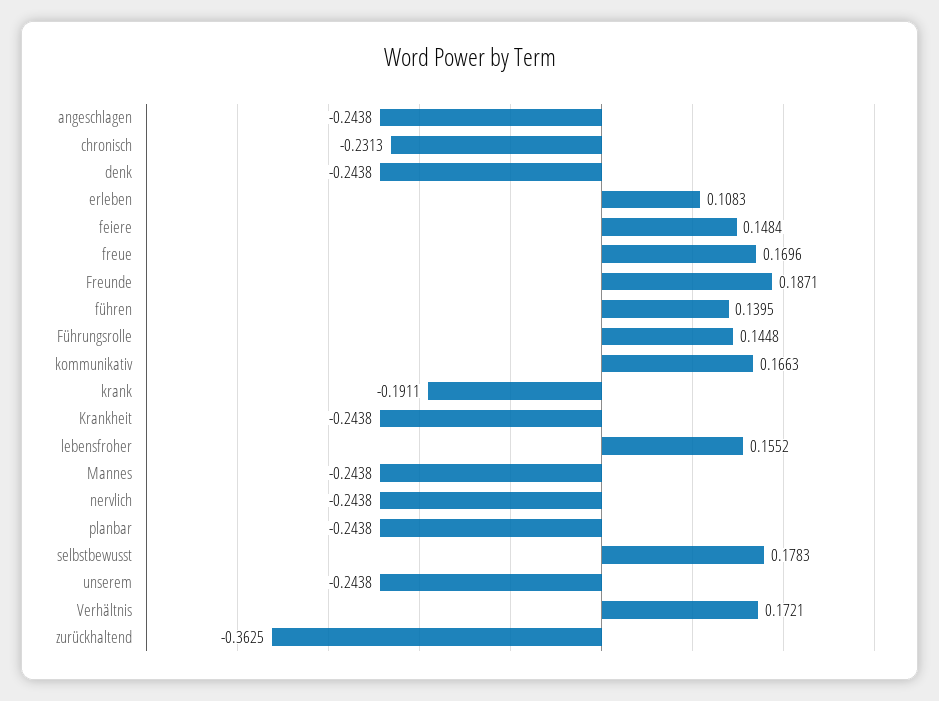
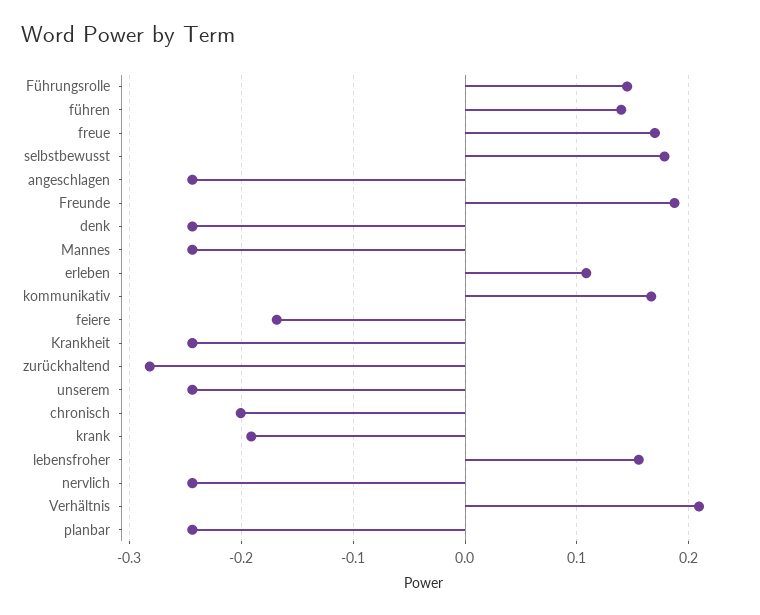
  {
    "angeschlagen": -0.2438,
-   "chronisch": -0.2313,
+   "chronisch": -0.2,
    "denk": -0.2438,
    "erleben": 0.1083,
-   "feiere": 0.1484,
+   "feiere": -0.17,
    "freue": 0.1696,
    "Freunde": 0.1871,
    "führen": 0.1395,
    "Führungsrolle": 0.1448,
    "kommunikativ": 0.1663,
    "krank": -0.1911,
    "Krankheit": -0.2438,
    "lebensfroher": 0.1552,
    "Mannes": -0.2438,
    "nervlich": -0.2438,
    "planbar": -0.2438,
    "selbstbewusst": 0.1783,
    "unserem": -0.2438,
-   "Verhältnis": 0.1721,
+   "Verhältnis": 0.21,
-   "zurückhaltend": -0.3625
+   "zurückhaltend": -0.28
  }

